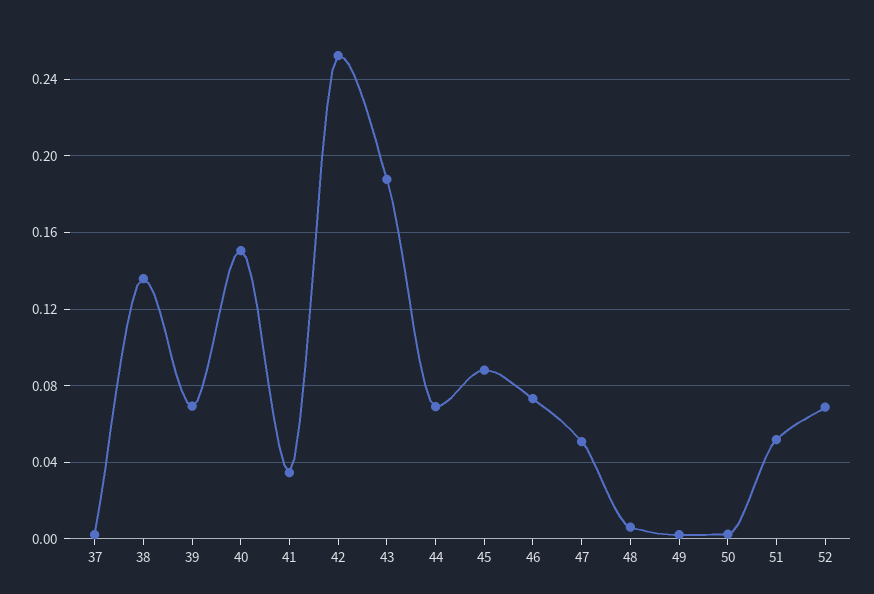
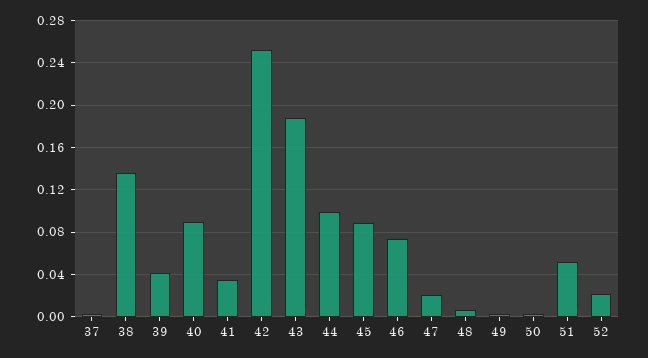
  {
    "37": 0,
    "38": 0.135,
-   "39": 0.07,
+   "39": 0.04,
-   "40": 0.15,
+   "40": 0.09,
    "41": 0.035,
    "42": 0.25,
    "43": 0.19,
-   "44": 0.07,
+   "44": 0.1,
    "45": 0.09,
    "46": 0.075,
-   "47": 0.05,
+   "47": 0.02,
    "48": 0.005,
    "49": 0,
    "50": 0.005,
    "51": 0.05,
-   "52": 0.07
+   "52": 0.02
  }

